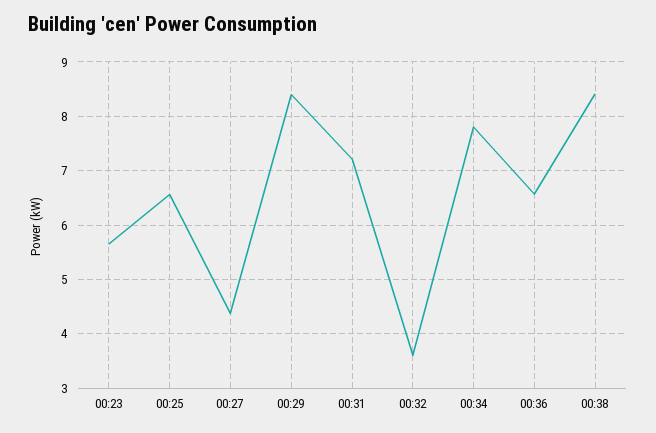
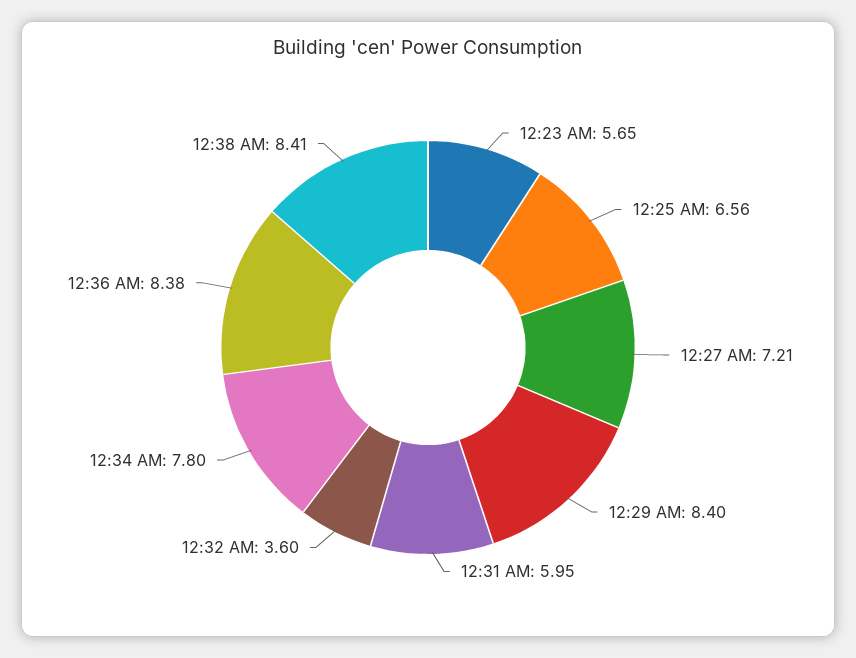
  {
    "00:23": 5.65,
    "00:25": 6.56,
-   "00:27": 4.4,
+   "00:27": 7.21,
    "00:29": 8.4,
-   "00:31": 7.2,
+   "00:31": 5.95,
    "00:32": 3.6,
    "00:34": 7.8,
-   "00:36": 6.6,
+   "00:36": 8.38,
    "00:38": 8.41
  }

